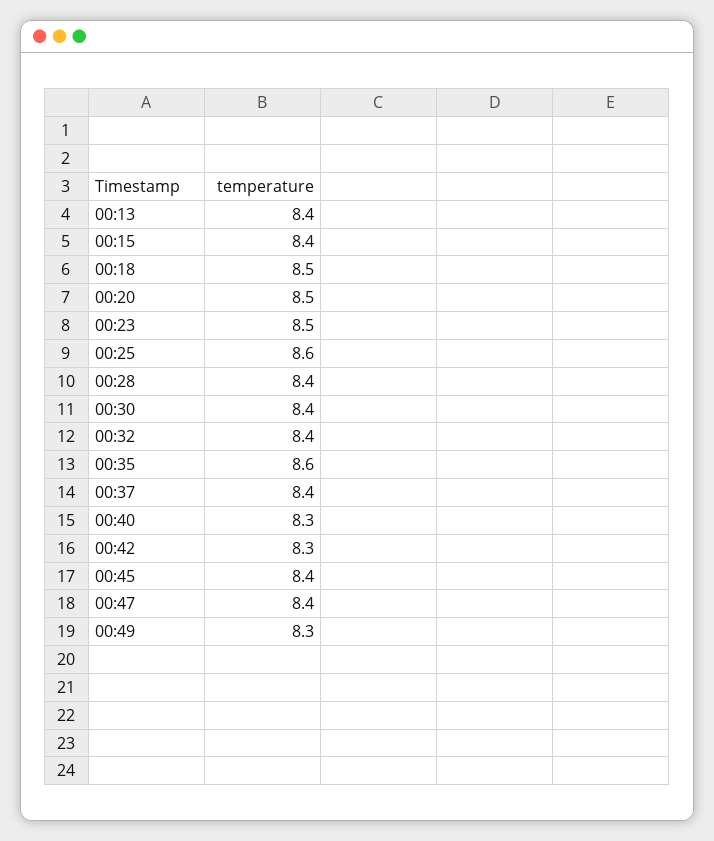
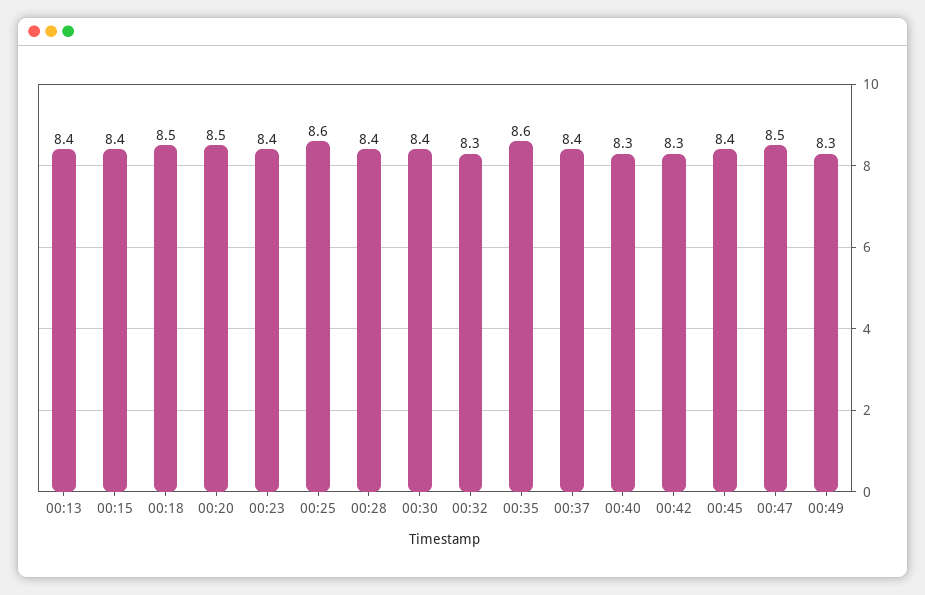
  {
    "00:13": 8.4,
    "00:15": 8.4,
    "00:18": 8.5,
    "00:20": 8.5,
-   "00:23": 8.5,
+   "00:23": 8.4,
    "00:25": 8.6,
    "00:28": 8.4,
    "00:30": 8.4,
-   "00:32": 8.4,
+   "00:32": 8.3,
    "00:35": 8.6,
    "00:37": 8.4,
    "00:40": 8.3,
    "00:42": 8.3,
    "00:45": 8.4,
-   "00:47": 8.4,
+   "00:47": 8.5,
    "00:49": 8.3
  }

